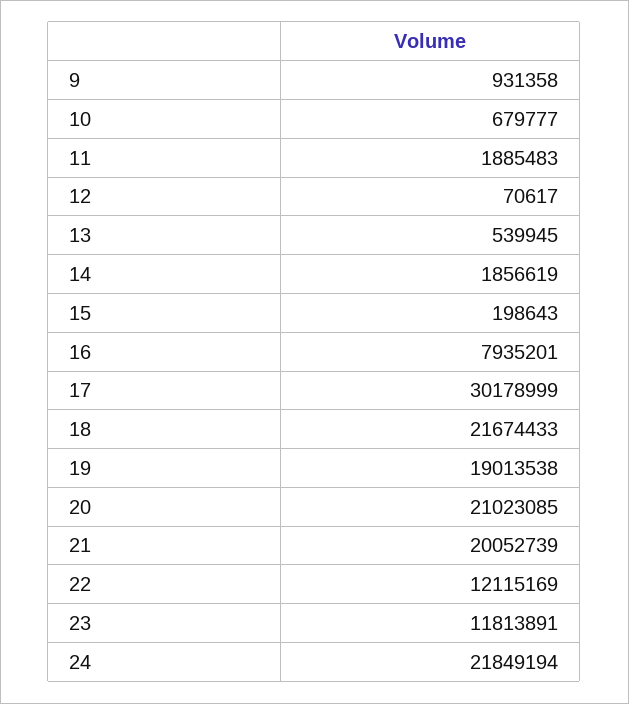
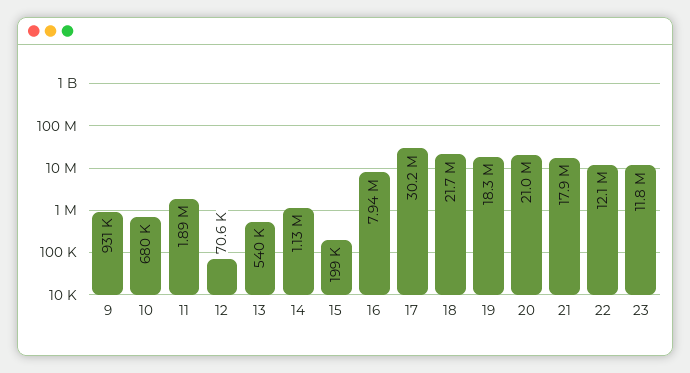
  {
    "9": 931358,
    "10": 679777,
    "11": 1885483,
    "12": 70617,
    "13": 539945,
-   "14": 1856619,
+   "14": 1130000,
    "15": 198643,
    "16": 7935201,
    "17": 30178999,
    "18": 21674433,
-   "19": 19013538,
+   "19": 18300000,
    "20": 21023085,
-   "21": 20052739,
+   "21": 17900000,
    "22": 12115169,
-   "23": 11813891,
+   "23": 11813891
-   "24": 21849194
  }

